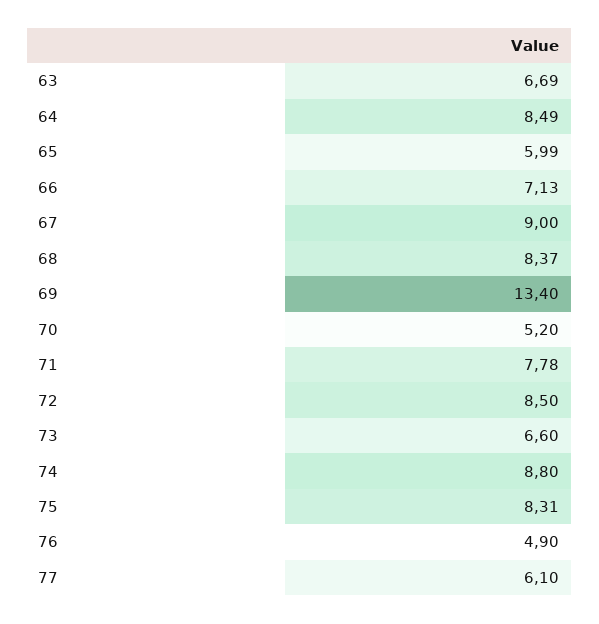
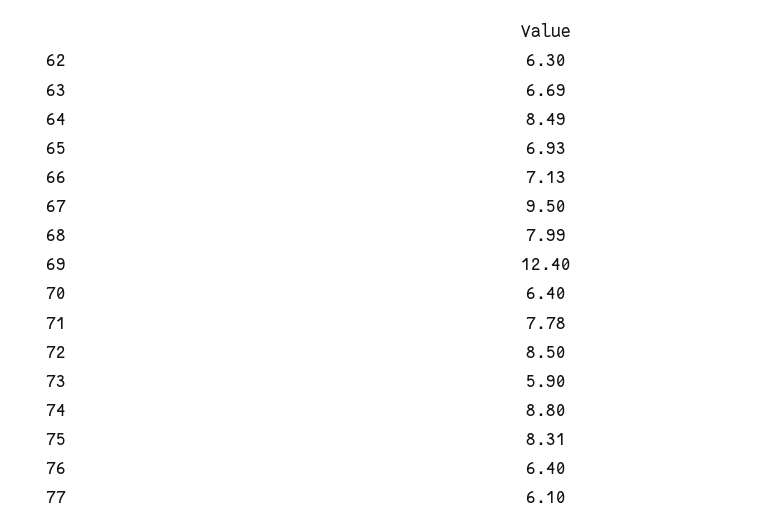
  {
    "63": 6.69,
    "64": 8.49,
-   "65": 5.99,
+   "65": 6.93,
    "66": 7.13,
-   "67": 9,
+   "67": 9.5,
-   "68": 8.37,
+   "68": 7.99,
-   "69": 13.4,
+   "69": 12.4,
-   "70": 5.2,
+   "70": 6.4,
    "71": 7.78,
    "72": 8.5,
-   "73": 6.6,
+   "73": 5.9,
    "74": 8.8,
    "75": 8.31,
-   "76": 4.9,
+   "76": 6.4,
-   "77": 6.1
+   "77": 6.1,
+   "62": 6.3
  }

